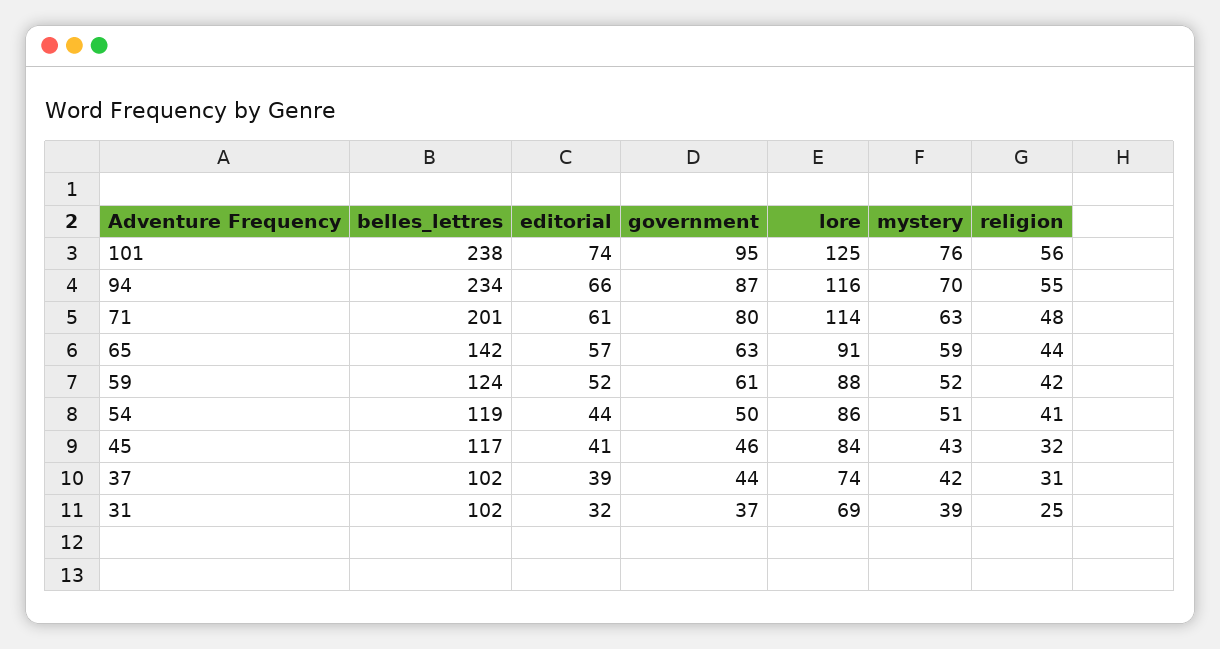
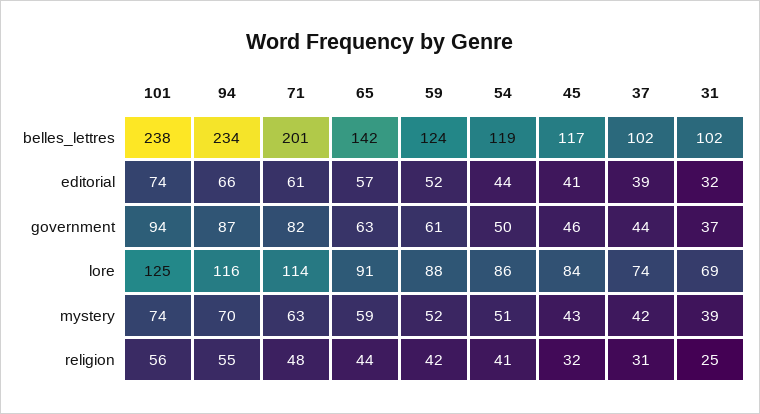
  {
    "belles_lettres": {
      "101": 238,
      "94": 234,
      "71": 201,
      "65": 142,
      "59": 124,
      "54": 119,
      "45": 117,
      "37": 102,
      "31": 102
    },
    "editorial": {
      "101": 74,
      "94": 66,
      "71": 61,
      "65": 57,
      "59": 52,
      "54": 44,
      "45": 41,
      "37": 39,
      "31": 32
    },
    "government": {
-     "101": 95,
+     "101": 94,
      "94": 87,
-     "71": 80,
+     "71": 82,
      "65": 63,
      "59": 61,
      "54": 50,
      "45": 46,
      "37": 44,
      "31": 37
    },
    "lore": {
      "101": 125,
      "94": 116,
      "71": 114,
      "65": 91,
      "59": 88,
      "54": 86,
      "45": 84,
      "37": 74,
      "31": 69
    },
    "mystery": {
-     "101": 76,
+     "101": 74,
      "94": 70,
      "71": 63,
      "65": 59,
      "59": 52,
      "54": 51,
      "45": 43,
      "37": 42,
      "31": 39
    },
    "religion": {
      "101": 56,
      "94": 55,
      "71": 48,
      "65": 44,
      "59": 42,
      "54": 41,
      "45": 32,
      "37": 31,
      "31": 25
    }
  }

